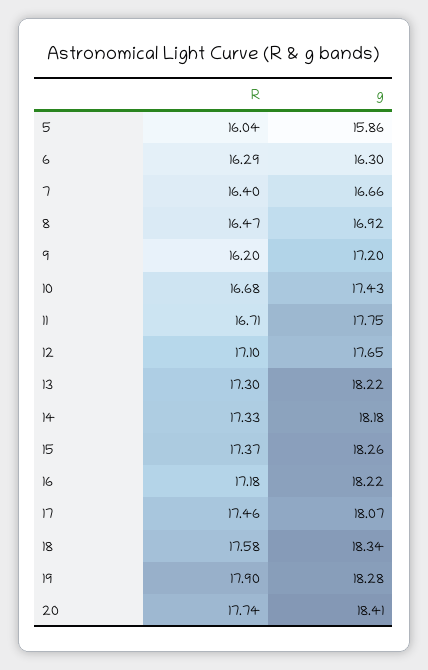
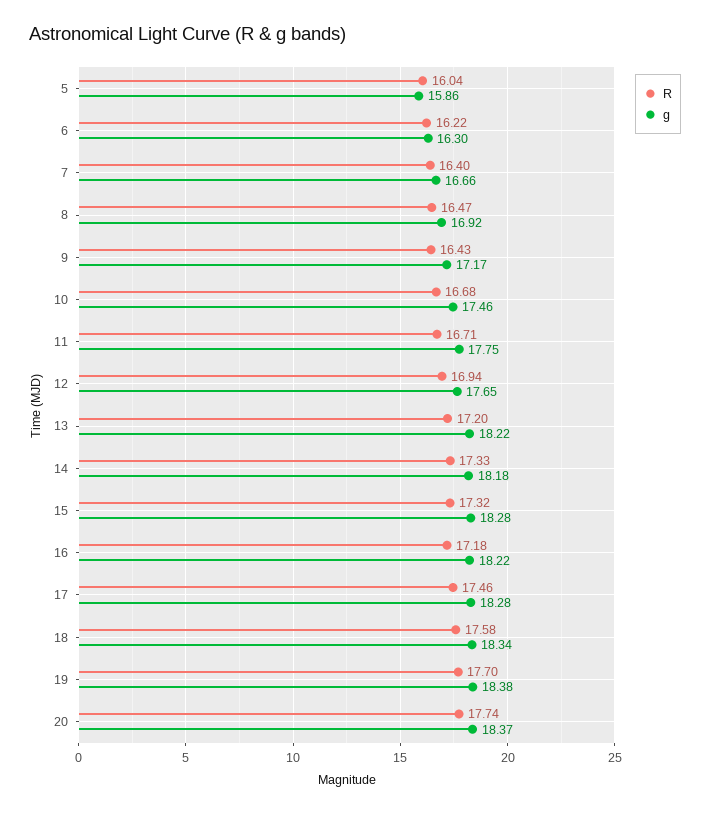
  {
    "R": {
      "5": 16.04,
-     "6": 16.29,
+     "6": 16.22,
      "7": 16.4,
      "8": 16.47,
-     "9": 16.2,
+     "9": 16.43,
      "10": 16.68,
      "11": 16.71,
-     "12": 17.1,
+     "12": 16.94,
-     "13": 17.3,
+     "13": 17.2,
      "14": 17.33,
-     "15": 17.37,
+     "15": 17.32,
      "16": 17.18,
      "17": 17.46,
      "18": 17.58,
-     "19": 17.9,
+     "19": 17.7,
      "20": 17.74
    },
    "g": {
      "5": 15.86,
      "6": 16.3,
      "7": 16.66,
      "8": 16.92,
-     "9": 17.2,
+     "9": 17.17,
-     "10": 17.43,
+     "10": 17.46,
      "11": 17.75,
      "12": 17.65,
      "13": 18.22,
      "14": 18.18,
-     "15": 18.26,
+     "15": 18.28,
      "16": 18.22,
-     "17": 18.07,
+     "17": 18.28,
      "18": 18.34,
-     "19": 18.28,
+     "19": 18.38,
-     "20": 18.41
+     "20": 18.37
    }
  }

